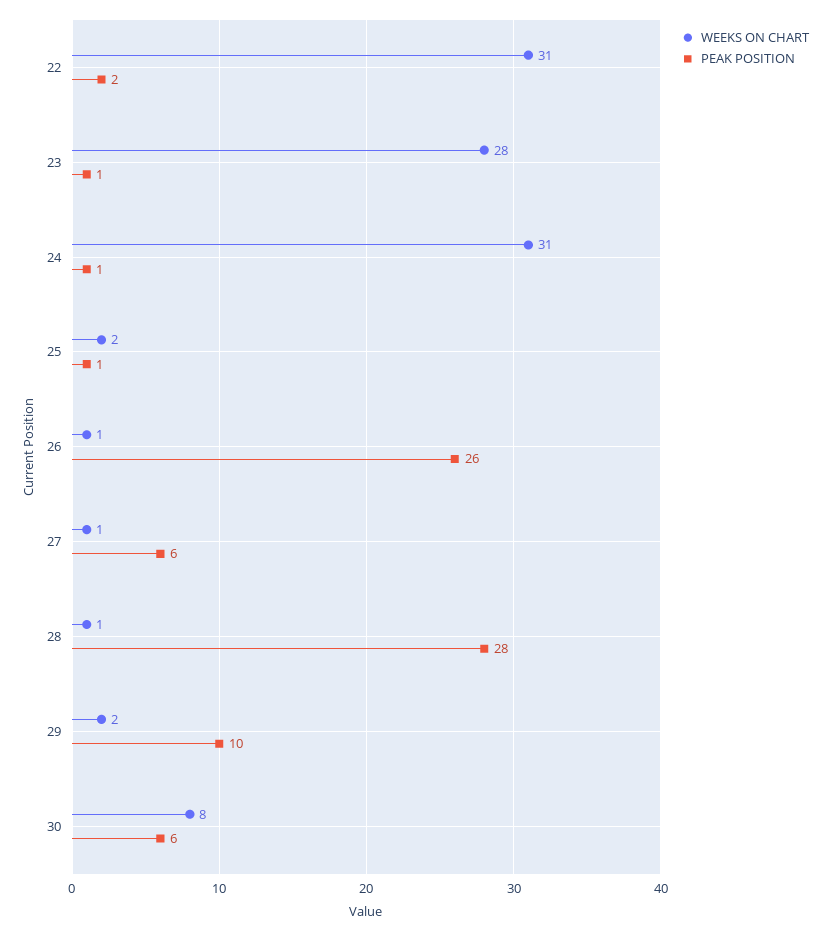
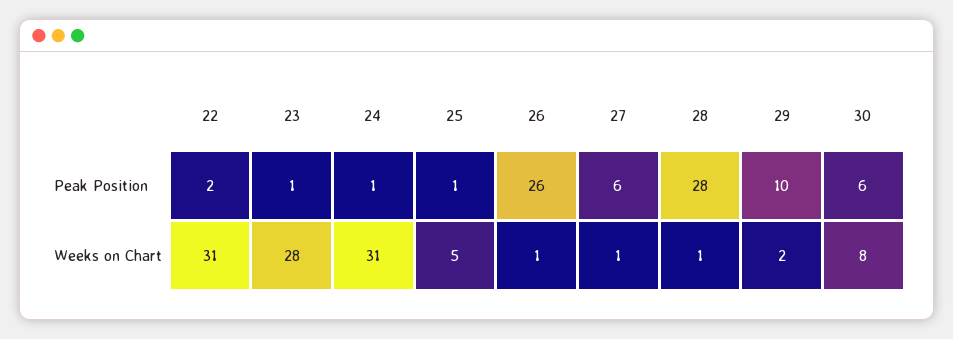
  {
    "WEEKS ON CHART": {
      "22": 31,
      "23": 28,
      "24": 31,
-     "25": 2,
+     "25": 5,
      "26": 1,
      "27": 1,
      "28": 1,
      "29": 2,
      "30": 8
    },
    "PEAK POSITION": {
      "22": 2,
      "23": 1,
      "24": 1,
      "25": 1,
      "26": 26,
      "27": 6,
      "28": 28,
      "29": 10,
      "30": 6
    }
  }

